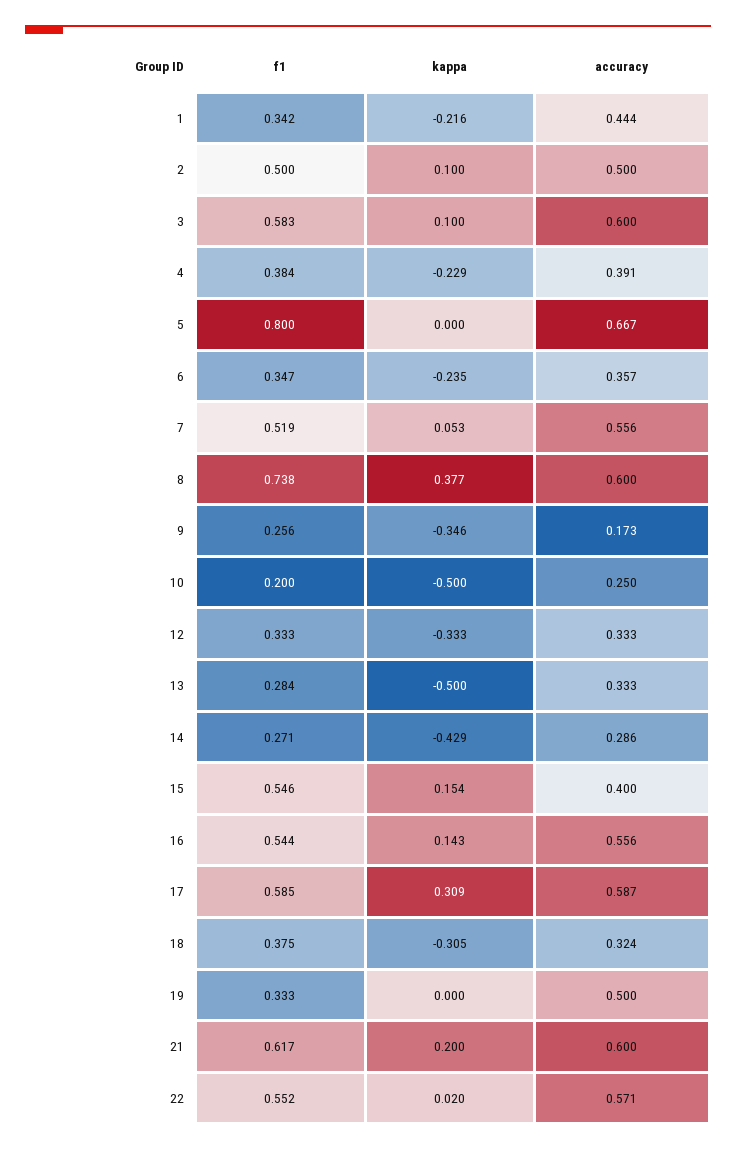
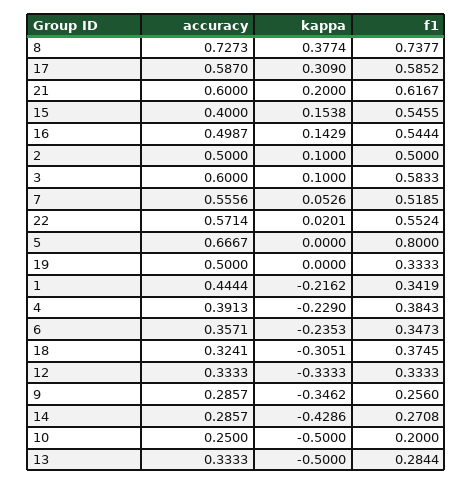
  {
    "f1": {
      "1": 0.3419,
      "2": 0.5,
      "3": 0.5833,
      "4": 0.3843,
      "5": 0.8,
      "6": 0.3473,
      "7": 0.5185,
      "8": 0.7377,
      "9": 0.256,
      "10": 0.2,
      "12": 0.3333,
      "13": 0.2844,
      "14": 0.2708,
      "15": 0.5455,
      "16": 0.5444,
      "17": 0.5852,
      "18": 0.3745,
      "19": 0.3333,
      "21": 0.6167,
      "22": 0.5524
    },
    "kappa": {
      "1": -0.2162,
      "2": 0.1,
      "3": 0.1,
      "4": -0.229,
      "5": 0,
      "6": -0.2353,
      "7": 0.0526,
      "8": 0.3774,
      "9": -0.3462,
      "10": -0.5,
      "12": -0.3333,
      "13": -0.5,
      "14": -0.4286,
      "15": 0.1538,
      "16": 0.1429,
      "17": 0.309,
      "18": -0.3051,
      "19": 0,
      "21": 0.2,
      "22": 0.0201
    },
    "accuracy": {
      "1": 0.4444,
      "2": 0.5,
      "3": 0.6,
      "4": 0.3913,
      "5": 0.6667,
      "6": 0.3571,
      "7": 0.5556,
-     "8": 0.6,
+     "8": 0.7273,
-     "9": 0.173,
+     "9": 0.2857,
      "10": 0.25,
      "12": 0.3333,
      "13": 0.3333,
      "14": 0.2857,
      "15": 0.4,
-     "16": 0.556,
+     "16": 0.4987,
      "17": 0.587,
      "18": 0.3241,
      "19": 0.5,
      "21": 0.6,
      "22": 0.5714
    }
  }

